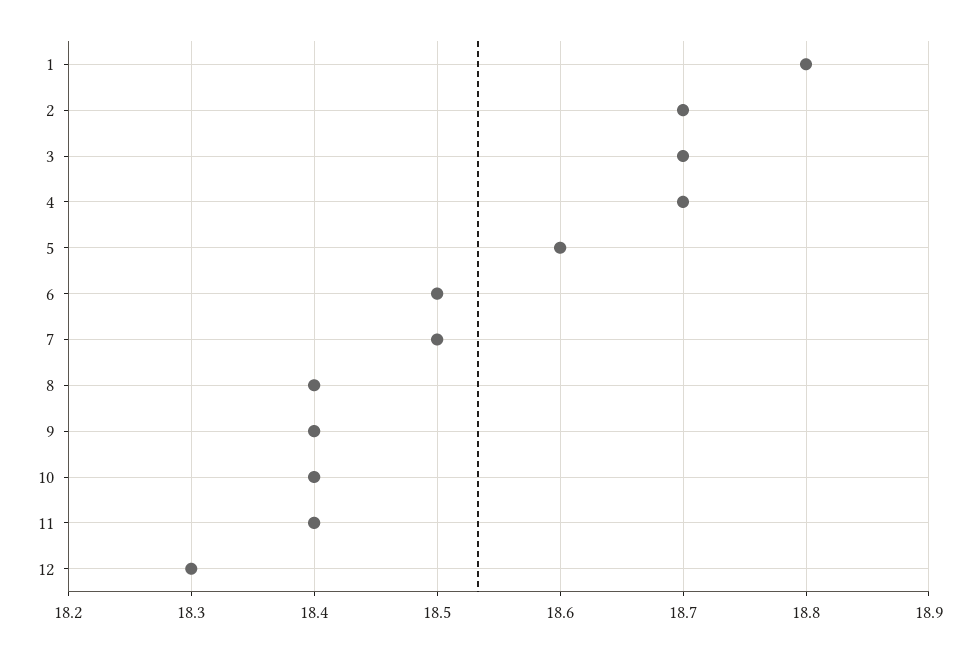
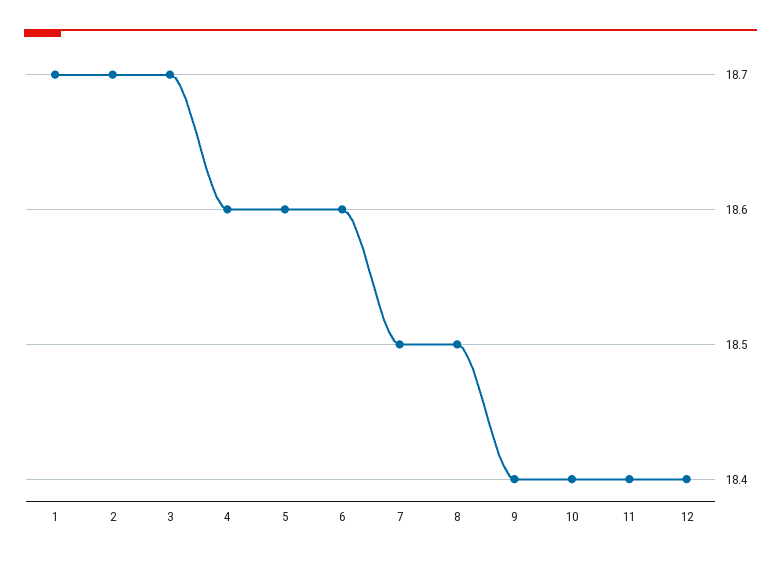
  {
-   "1": 18.8,
+   "1": 18.7,
    "2": 18.7,
    "3": 18.7,
-   "4": 18.7,
+   "4": 18.6,
    "5": 18.6,
-   "6": 18.5,
+   "6": 18.6,
    "7": 18.5,
-   "8": 18.4,
+   "8": 18.5,
    "9": 18.4,
    "10": 18.4,
    "11": 18.4,
-   "12": 18.3
+   "12": 18.4
  }

